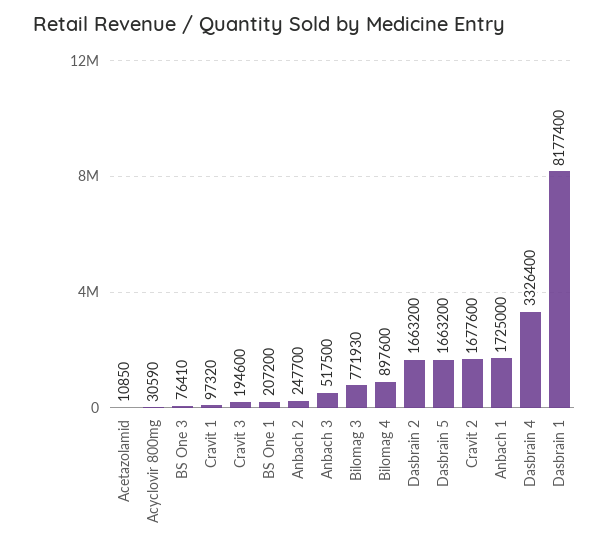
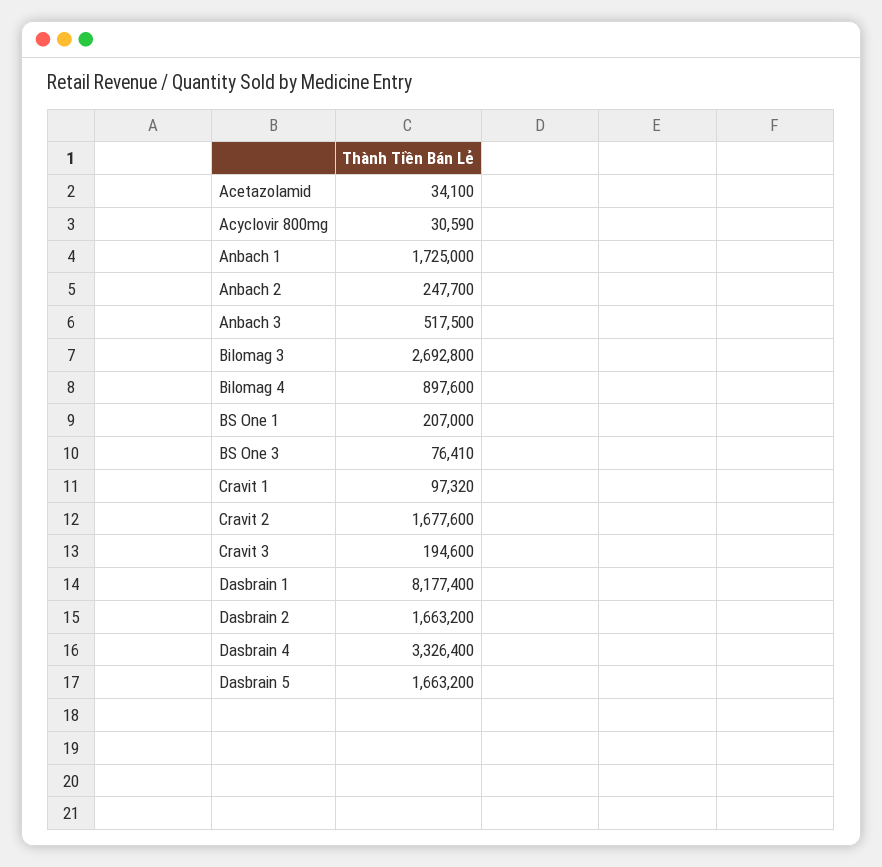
  {
-   "Acetazolamid": 10850,
+   "Acetazolamid": 34100,
    "Acyclovir 800mg": 30590,
    "BS One 3": 76410,
    "Cravit 1": 97320,
    "Cravit 3": 194600,
-   "BS One 1": 207200,
+   "BS One 1": 207000,
    "Anbach 2": 247700,
    "Anbach 3": 517500,
-   "Bilomag 3": 771930,
+   "Bilomag 3": 2692800,
    "Bilomag 4": 897600,
    "Dasbrain 2": 1663200,
    "Dasbrain 5": 1663200,
    "Cravit 2": 1677600,
    "Anbach 1": 1725000,
    "Dasbrain 4": 3326400,
    "Dasbrain 1": 8177400
  }

